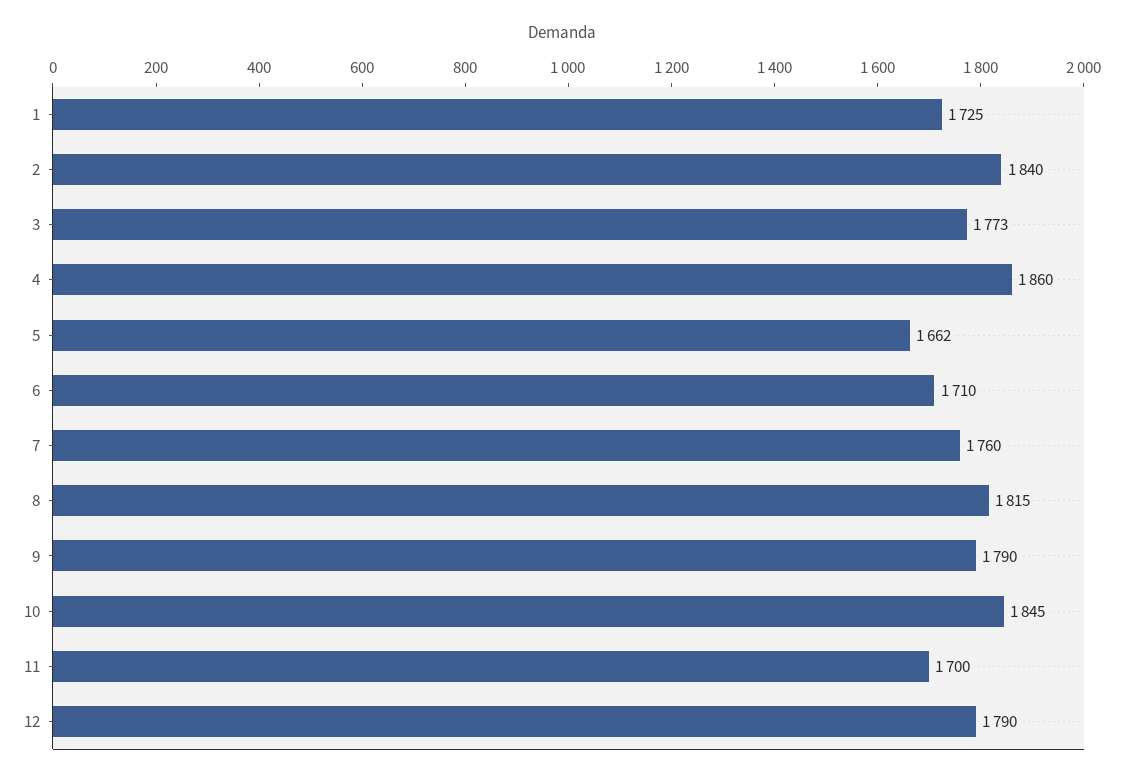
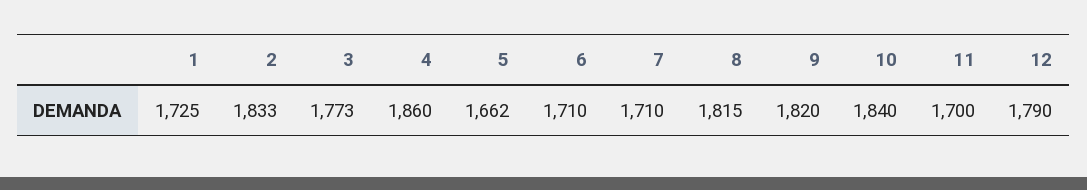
  {
    "1": 1725,
-   "2": 1840,
+   "2": 1833,
    "3": 1773,
    "4": 1860,
    "5": 1662,
    "6": 1710,
-   "7": 1760,
+   "7": 1710,
    "8": 1815,
-   "9": 1790,
+   "9": 1820,
-   "10": 1845,
+   "10": 1840,
    "11": 1700,
    "12": 1790
  }

